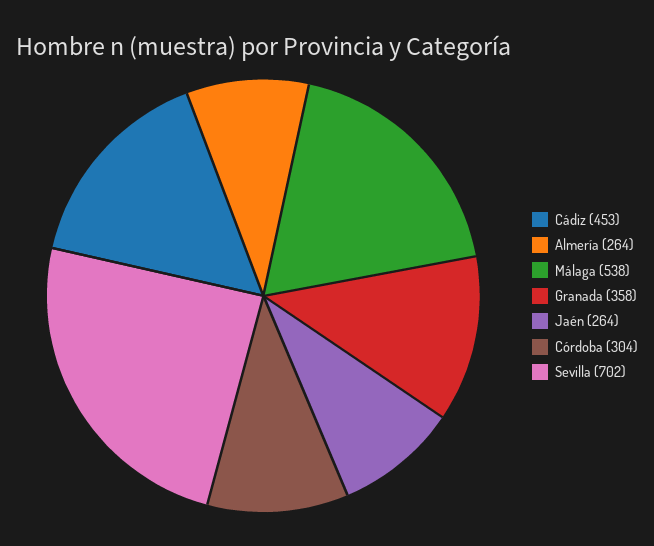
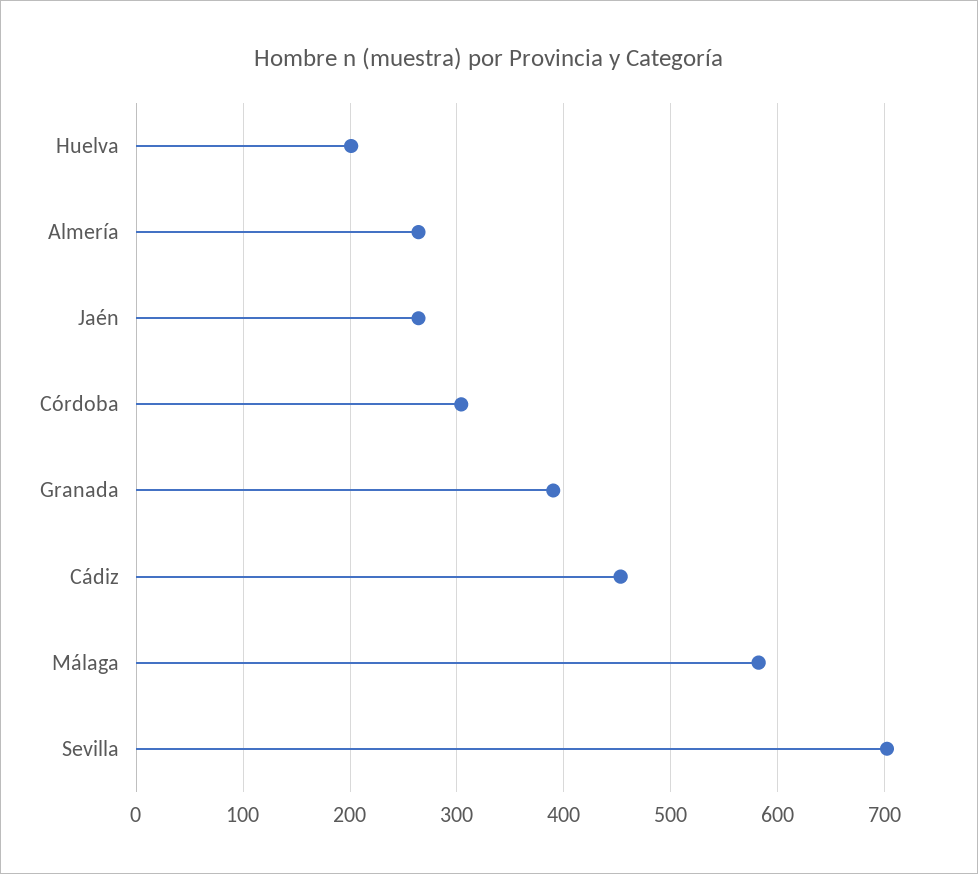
  {
    "Cádiz": 453,
    "Almería": 264,
-   "Málaga": 538,
+   "Málaga": 580,
-   "Granada": 358,
+   "Granada": 390,
    "Jaén": 264,
    "Córdoba": 304,
-   "Sevilla": 702
+   "Sevilla": 702,
+   "Huelva": 200
  }

